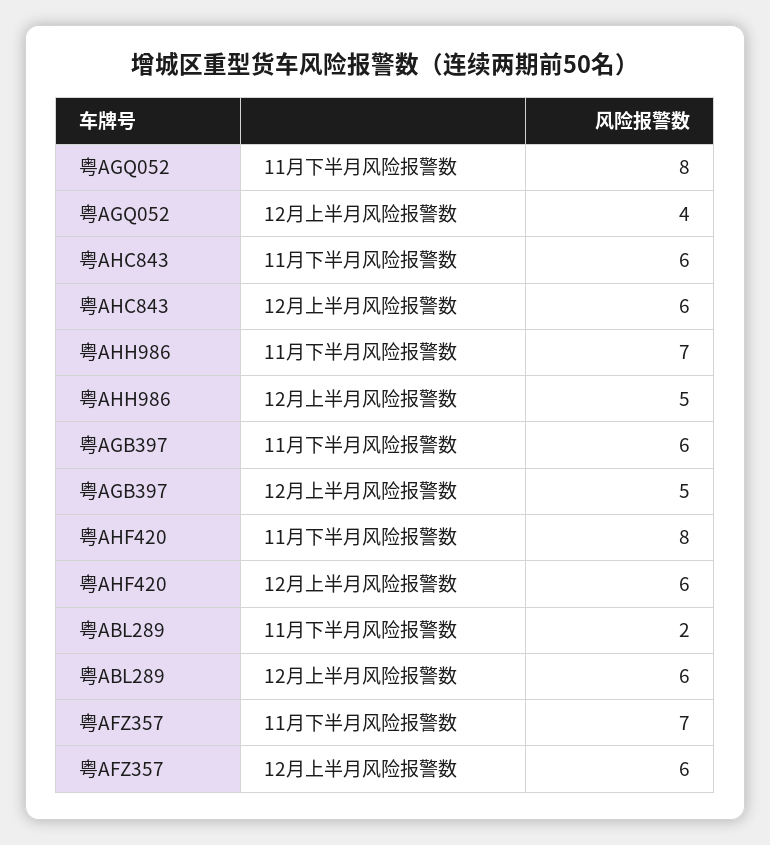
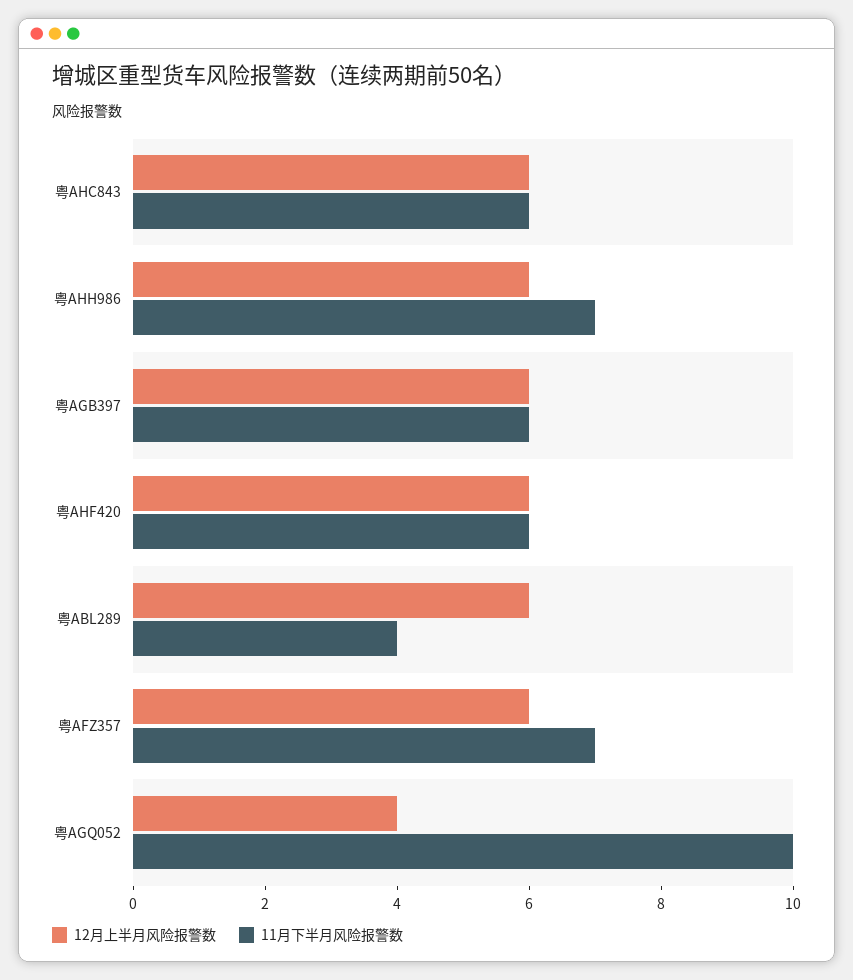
  {
    "11月下半月风险报警数": {
-     "粤AGQ052": 8,
+     "粤AGQ052": 10,
      "粤AHC843": 6,
      "粤AHH986": 7,
      "粤AGB397": 6,
-     "粤AHF420": 8,
+     "粤AHF420": 6,
-     "粤ABL289": 2,
+     "粤ABL289": 4,
      "粤AFZ357": 7
    },
    "12月上半月风险报警数": {
      "粤AGQ052": 4,
      "粤AHC843": 6,
-     "粤AHH986": 5,
+     "粤AHH986": 6,
-     "粤AGB397": 5,
+     "粤AGB397": 6,
      "粤AHF420": 6,
      "粤ABL289": 6,
      "粤AFZ357": 6
    }
  }

